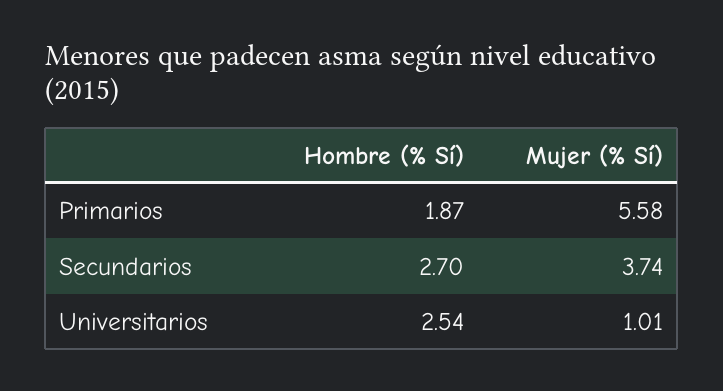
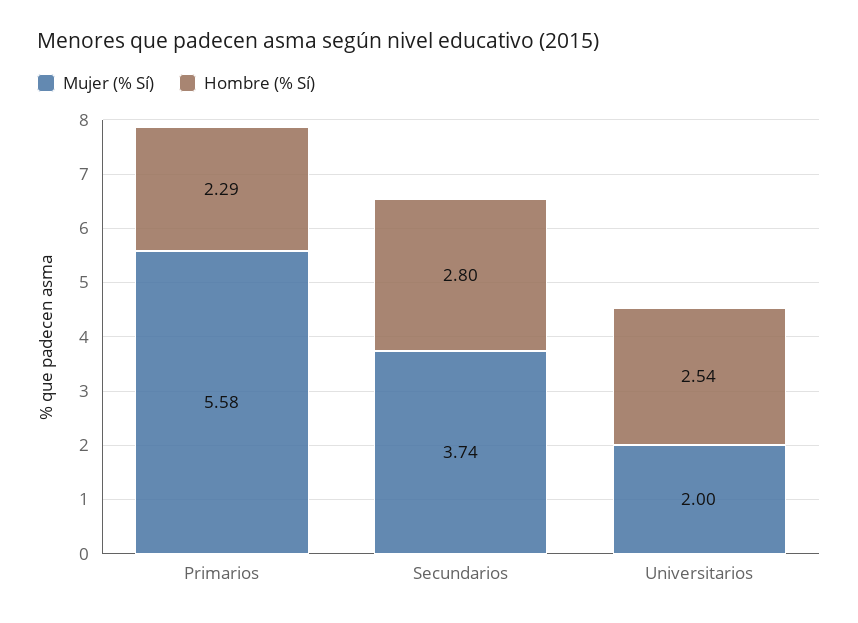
  {
    "Hombre (% Sí)": {
-     "Primarios": 1.87,
+     "Primarios": 2.29,
-     "Secundarios": 2.7,
+     "Secundarios": 2.8,
      "Universitarios": 2.54
    },
    "Mujer (% Sí)": {
      "Primarios": 5.58,
      "Secundarios": 3.74,
-     "Universitarios": 1.01
+     "Universitarios": 2
    }
  }

